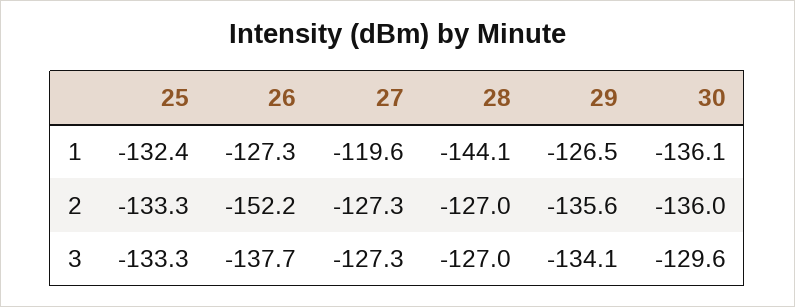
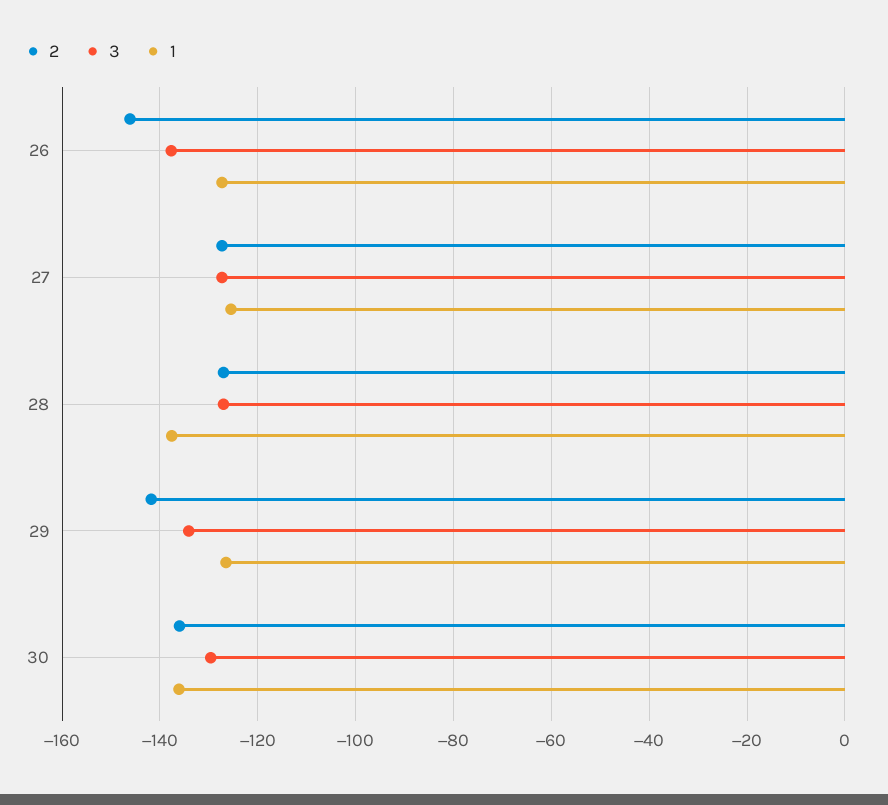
  {
    "1": {
-     "25": -132.4,
      "26": -127.3,
-     "27": -119.6,
+     "27": -126,
-     "28": -144.1,
+     "28": -138,
      "29": -126.5,
      "30": -136.1
    },
    "2": {
-     "25": -133.3,
-     "26": -152.2,
+     "26": -146,
      "27": -127.3,
      "28": -127,
-     "29": -135.6,
+     "29": -142,
      "30": -136
    },
    "3": {
-     "25": -133.3,
      "26": -137.7,
      "27": -127.3,
      "28": -127,
      "29": -134.1,
      "30": -129.6
    }
  }

